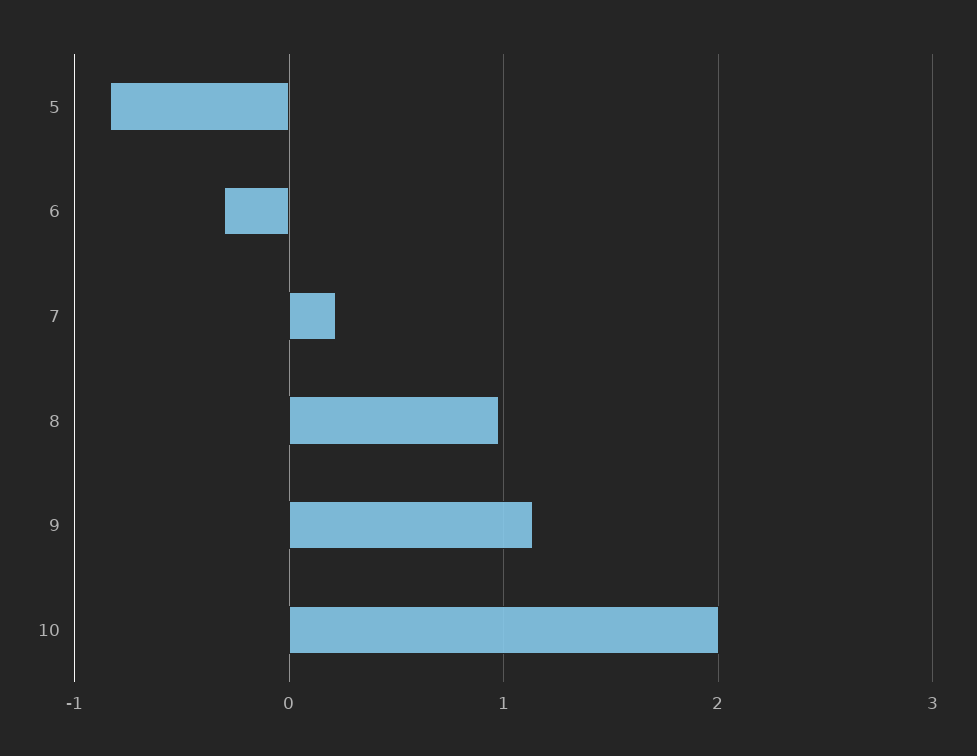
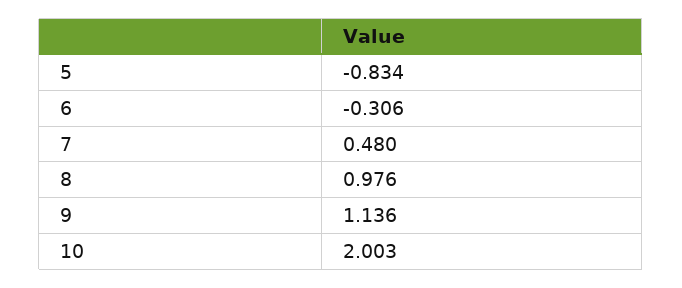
  {
    "5": -0.834,
    "6": -0.306,
-   "7": 0.2,
+   "7": 0.48,
    "8": 0.976,
    "9": 1.136,
    "10": 2.003
  }

